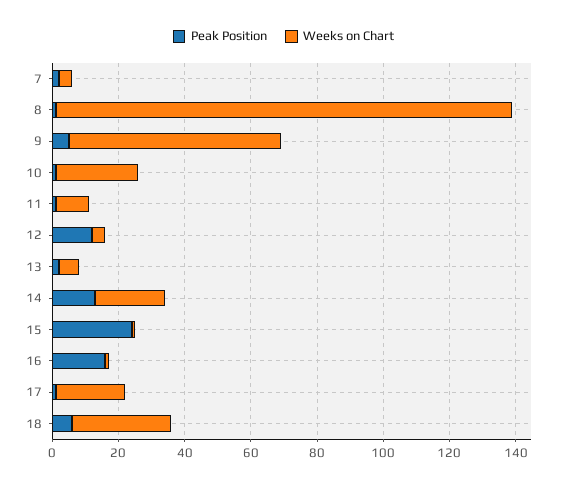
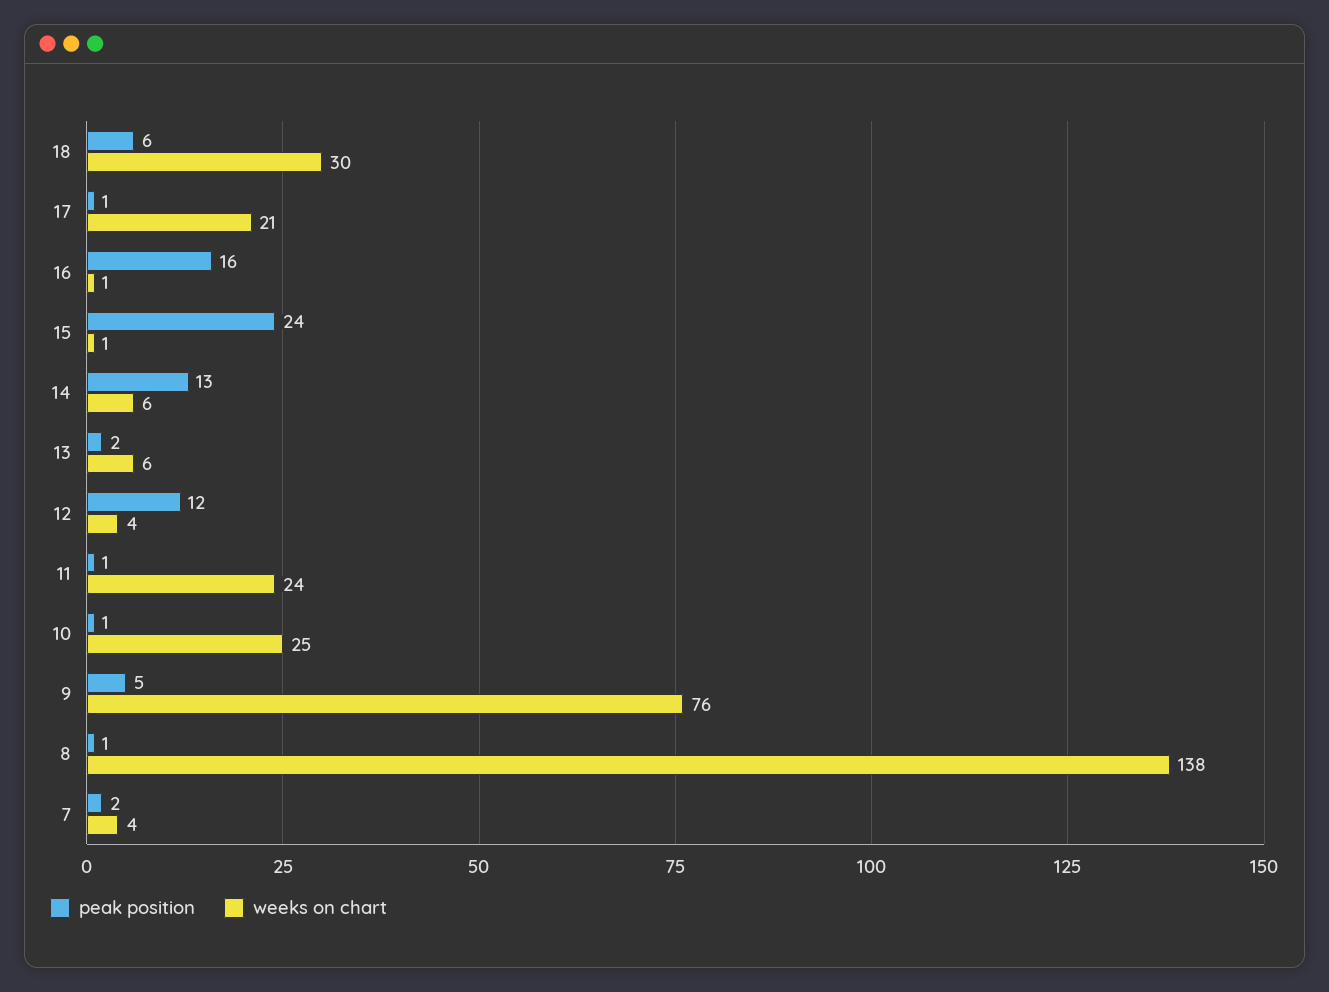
  {
    "Peak Position": {
      "7": 2,
      "8": 1,
      "9": 5,
      "10": 1,
      "11": 1,
      "12": 12,
      "13": 2,
      "14": 13,
      "15": 24,
      "16": 16,
      "17": 1,
      "18": 6
    },
    "Weeks on Chart": {
      "7": 4,
      "8": 138,
-     "9": 65,
+     "9": 76,
      "10": 25,
-     "11": 10,
+     "11": 24,
      "12": 4,
      "13": 6,
-     "14": 20,
+     "14": 6,
      "15": 1,
      "16": 1,
      "17": 21,
      "18": 30
    }
  }

